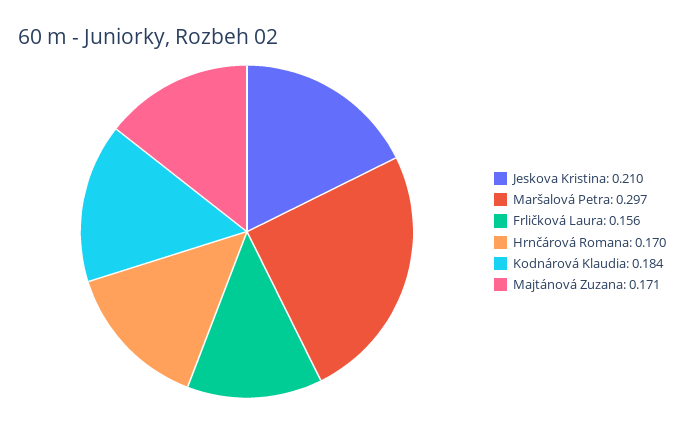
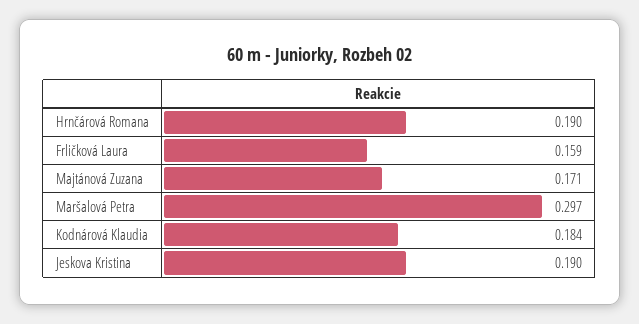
  {
-   "Jeskova Kristina": 0.21,
+   "Jeskova Kristina": 0.19,
    "Maršalová Petra": 0.297,
-   "Frličková Laura": 0.156,
+   "Frličková Laura": 0.159,
-   "Hrnčárová Romana": 0.17,
+   "Hrnčárová Romana": 0.19,
    "Kodnárová Klaudia": 0.184,
    "Majtánová Zuzana": 0.171
  }

